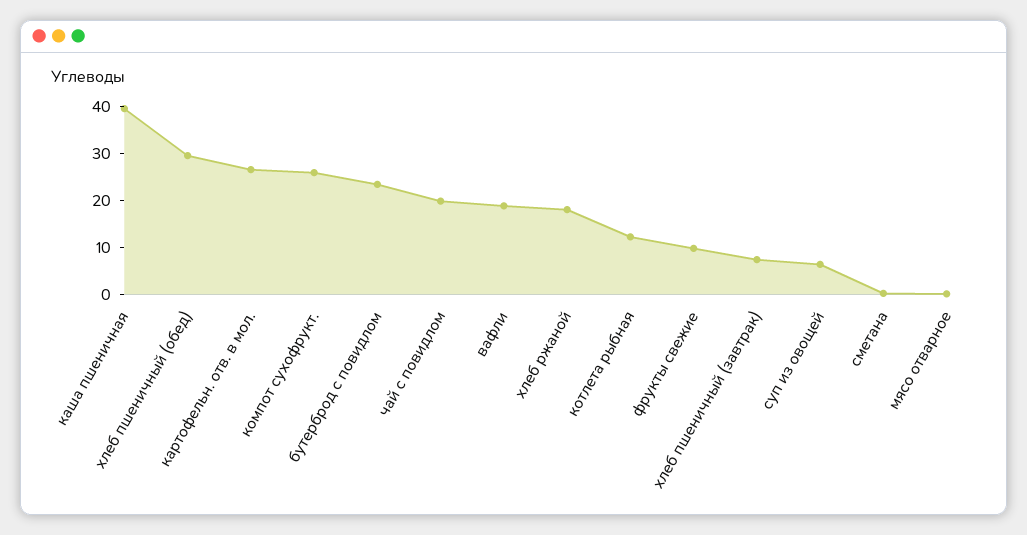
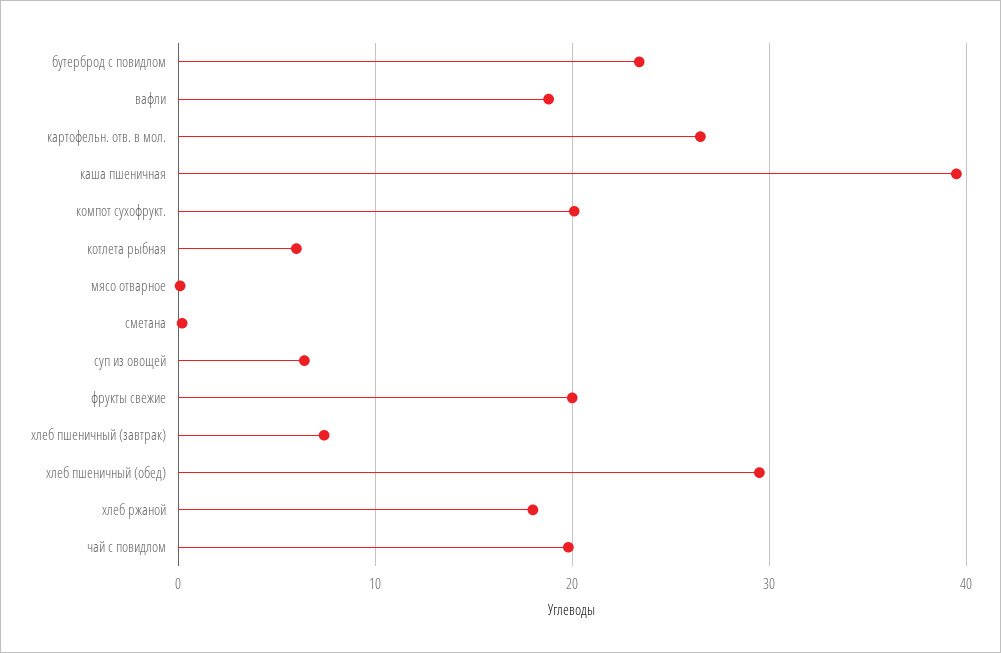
  {
    "каша пшеничная": 40,
    "хлеб пшеничный (обед)": 30,
    "картофельн. отв. в мол.": 27,
-   "компот сухофрукт.": 26,
+   "компот сухофрукт.": 20,
    "бутерброд с повидлом": 23,
    "чай с повидлом": 20,
    "вафли": 19,
    "хлеб ржаной": 18,
-   "котлета рыбная": 12,
+   "котлета рыбная": 6,
-   "фрукты свежие": 10,
+   "фрукты свежие": 20,
    "хлеб пшеничный (завтрак)": 7,
    "суп из овощей": 6,
    "сметана": 0,
    "мясо отварное": 0
  }

